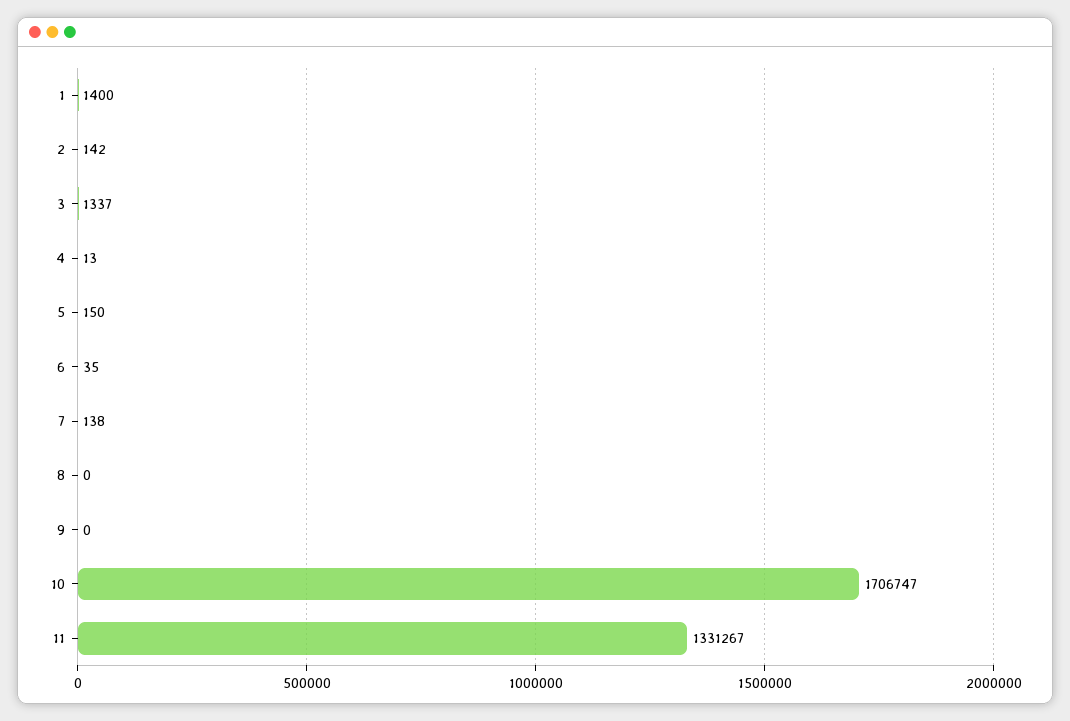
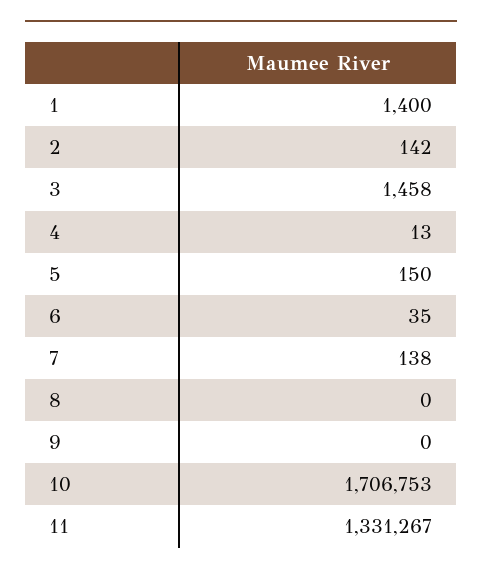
  {
    "1": 1400,
    "2": 142,
-   "3": 1337,
+   "3": 1458,
    "4": 13,
    "5": 150,
    "6": 35,
    "7": 138,
    "8": 0,
    "9": 0,
-   "10": 1706747,
+   "10": 1706753,
    "11": 1331267
  }

